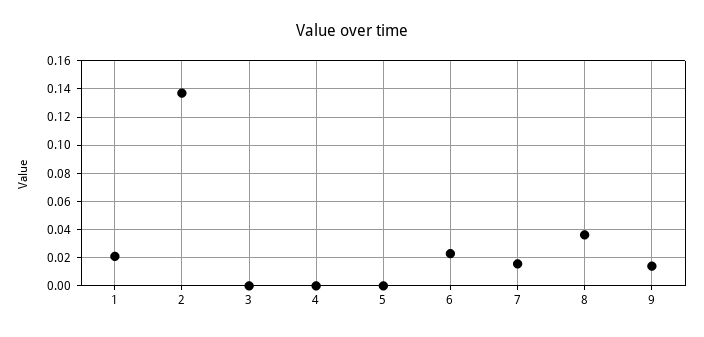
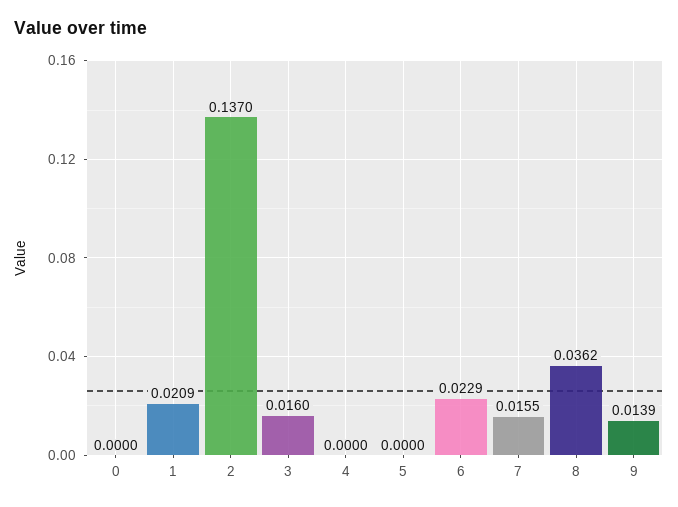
  {
    "1": 0.0209,
    "2": 0.137,
-   "3": 0,
+   "3": 0.016,
    "4": 0,
    "5": 0,
    "6": 0.0229,
    "7": 0.0155,
    "8": 0.0362,
-   "9": 0.0139
+   "9": 0.0139,
+   "0": 0
  }

